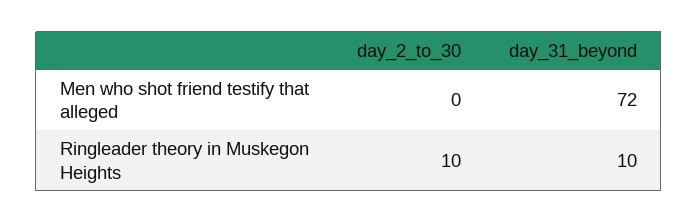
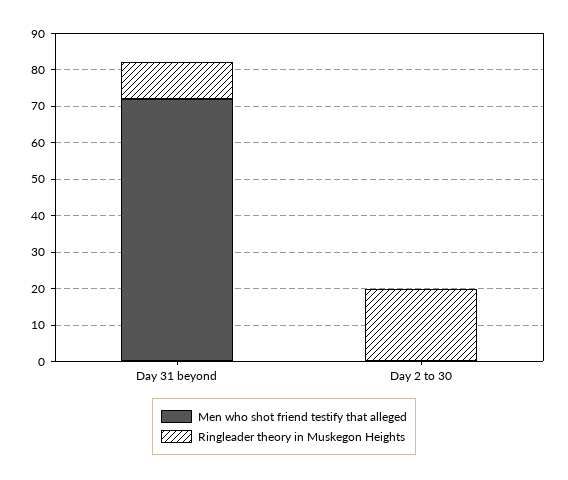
  {
    "Men who shot friend testify that alleged": {
      "day_2_to_30": 0,
      "day_31_beyond": 72
    },
    "Ringleader theory in Muskegon Heights": {
-     "day_2_to_30": 10,
+     "day_2_to_30": 20,
      "day_31_beyond": 10
    }
  }

